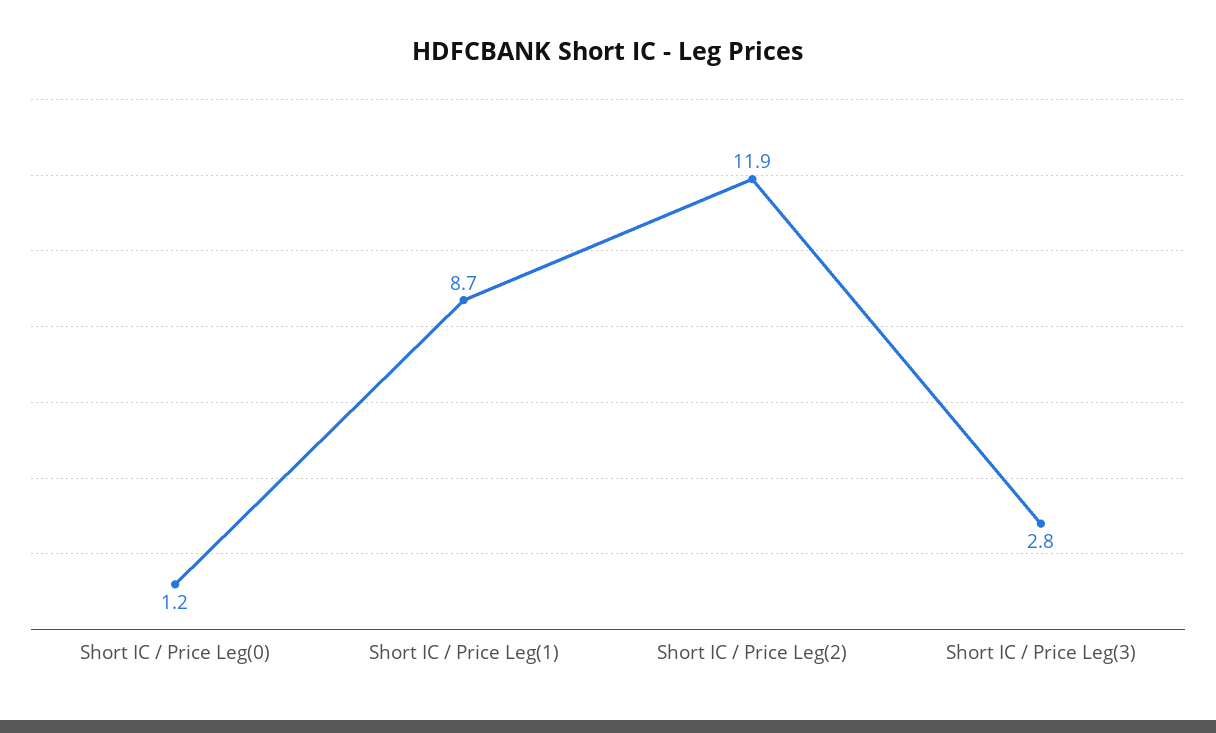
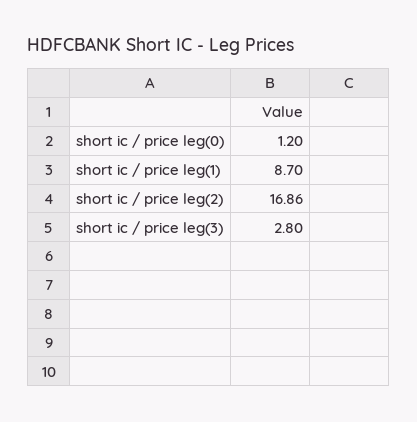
  {
    "Short IC / Price Leg(0)": 1.2,
    "Short IC / Price Leg(1)": 8.7,
-   "Short IC / Price Leg(2)": 11.9,
+   "Short IC / Price Leg(2)": 16.86,
    "Short IC / Price Leg(3)": 2.8
  }

